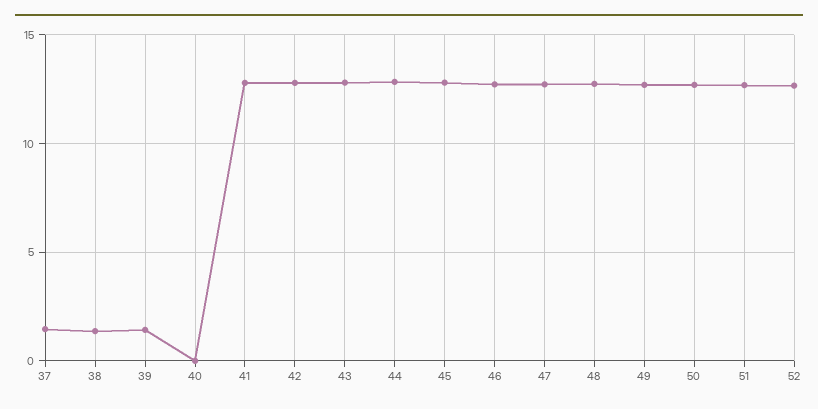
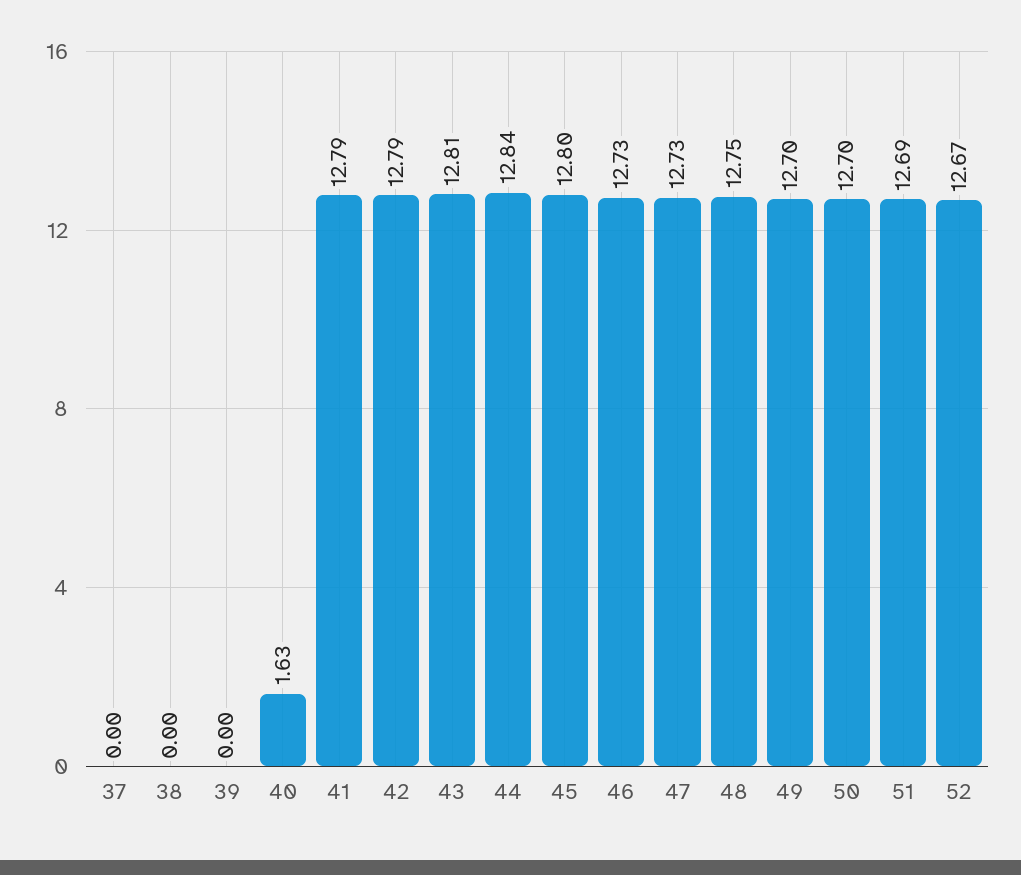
  {
-   "37": 1.5,
+   "37": 0,
-   "38": 1.5,
+   "38": 0,
-   "39": 1.5,
+   "39": 0,
-   "40": 0,
+   "40": 1.63,
    "41": 12.79,
    "42": 12.79,
    "43": 12.81,
    "44": 12.84,
    "45": 12.8,
    "46": 12.73,
    "47": 12.73,
    "48": 12.75,
    "49": 12.7,
    "50": 12.7,
    "51": 12.69,
    "52": 12.67
  }

